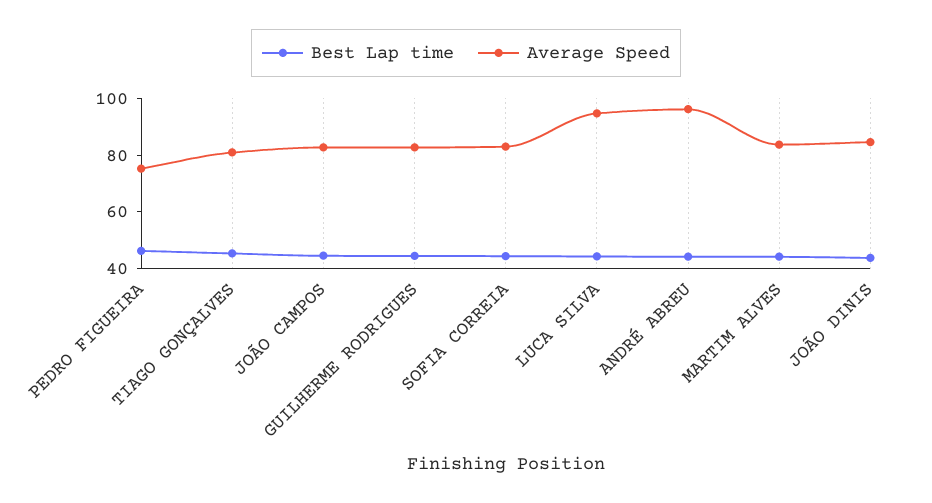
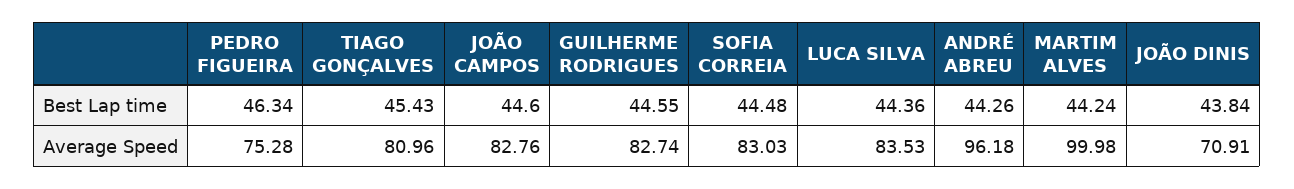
  {
    "Best Lap time": {
      "PEDRO FIGUEIRA": 46.34,
      "TIAGO GONÇALVES": 45.43,
      "JOÃO CAMPOS": 44.6,
      "GUILHERME RODRIGUES": 44.55,
      "SOFIA CORREIA": 44.48,
      "LUCA SILVA": 44.36,
      "ANDRÉ ABREU": 44.26,
      "MARTIM ALVES": 44.24,
      "JOÃO DINIS": 43.84
    },
    "Average Speed": {
      "PEDRO FIGUEIRA": 75.28,
      "TIAGO GONÇALVES": 80.96,
      "JOÃO CAMPOS": 82.76,
      "GUILHERME RODRIGUES": 82.74,
      "SOFIA CORREIA": 83.03,
-     "LUCA SILVA": 95,
+     "LUCA SILVA": 83.53,
      "ANDRÉ ABREU": 96.18,
-     "MARTIM ALVES": 85,
+     "MARTIM ALVES": 99.98,
-     "JOÃO DINIS": 85
+     "JOÃO DINIS": 70.91
    }
  }

